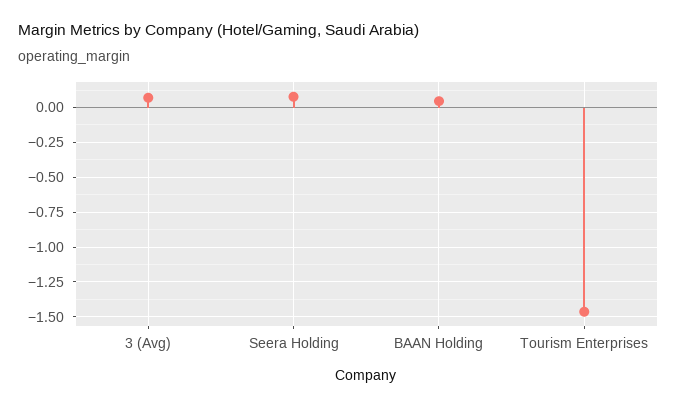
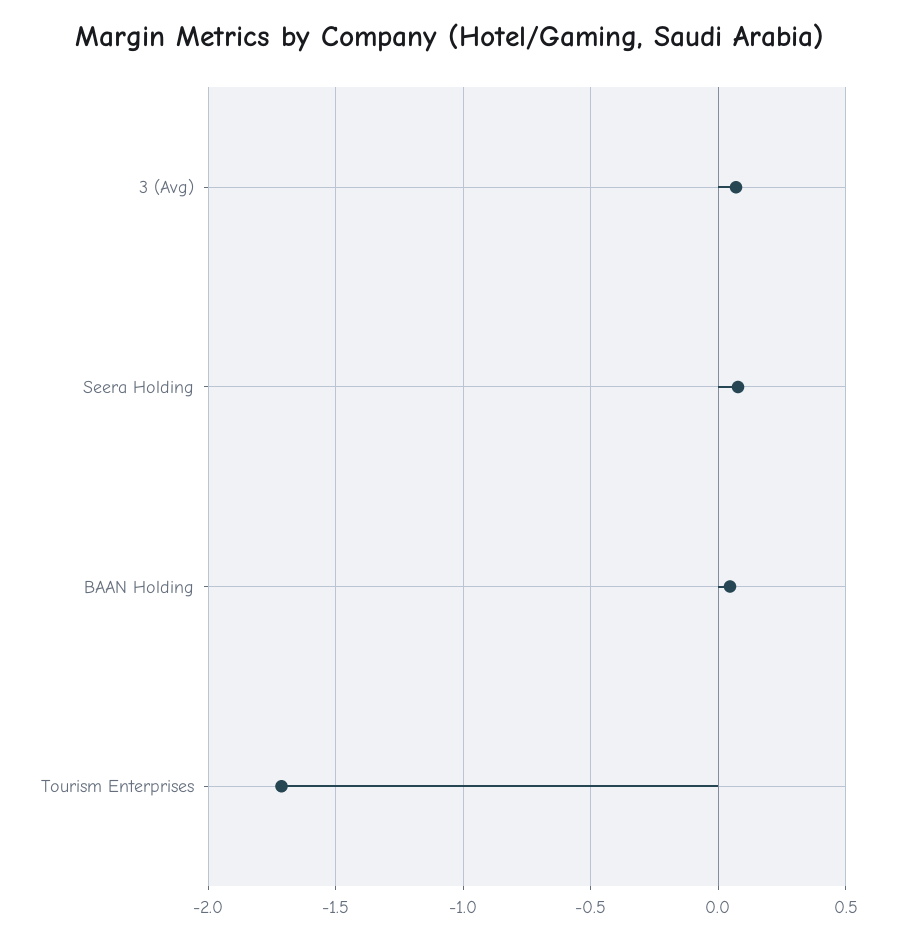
  {
    "3 (Avg)": 0.05,
    "Seera Holding": 0.1,
    "BAAN Holding": 0.05,
-   "Tourism Enterprises": -1.45
+   "Tourism Enterprises": -1.7
  }

